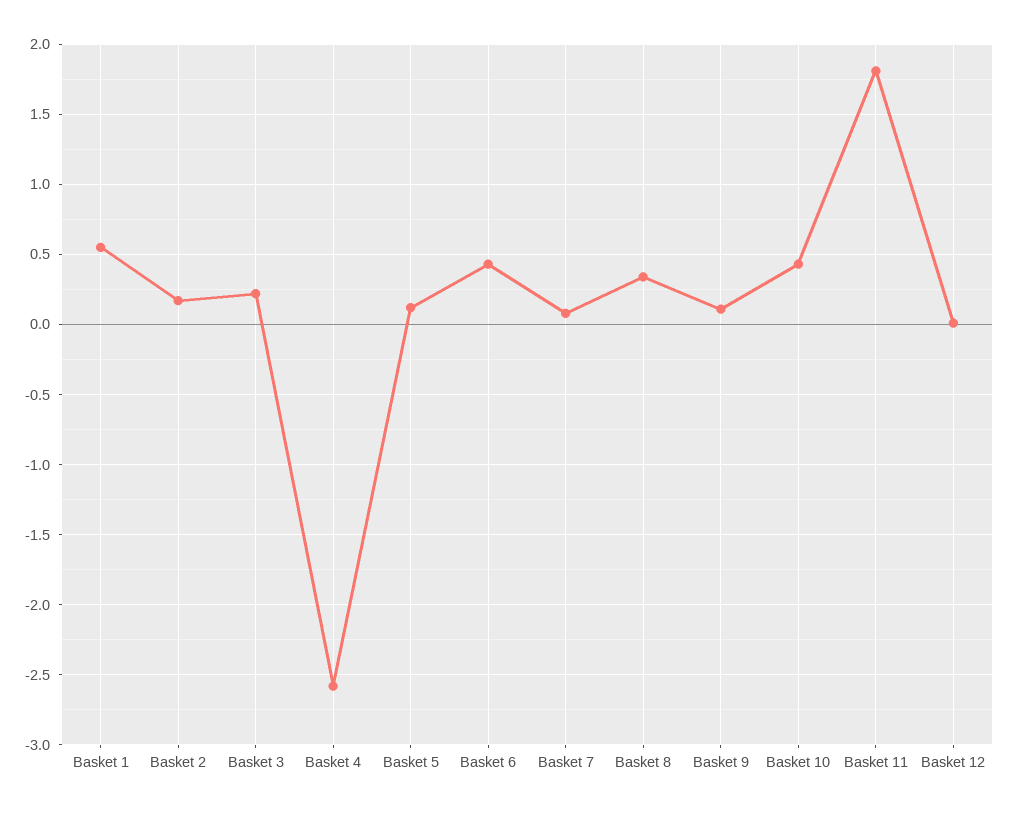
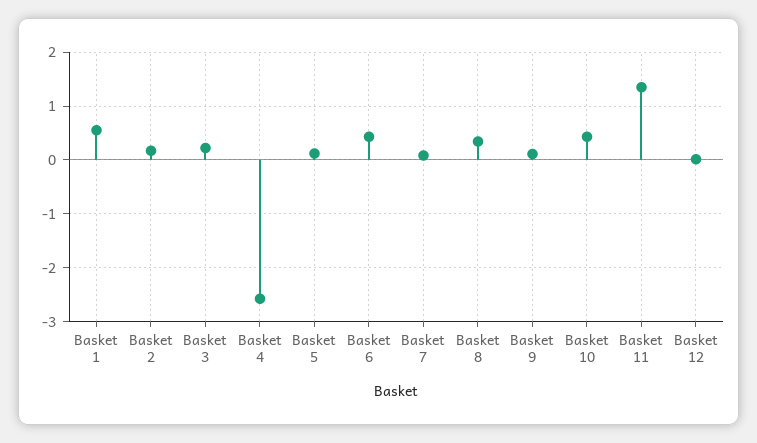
  {
    "Basket 1": 0.55,
    "Basket 2": 0.15,
    "Basket 3": 0.2,
    "Basket 4": -2.6,
    "Basket 5": 0.1,
    "Basket 6": 0.45,
    "Basket 7": 0.1,
    "Basket 8": 0.35,
    "Basket 9": 0.1,
    "Basket 10": 0.45,
-   "Basket 11": 1.8,
+   "Basket 11": 1.4,
    "Basket 12": 0
  }

